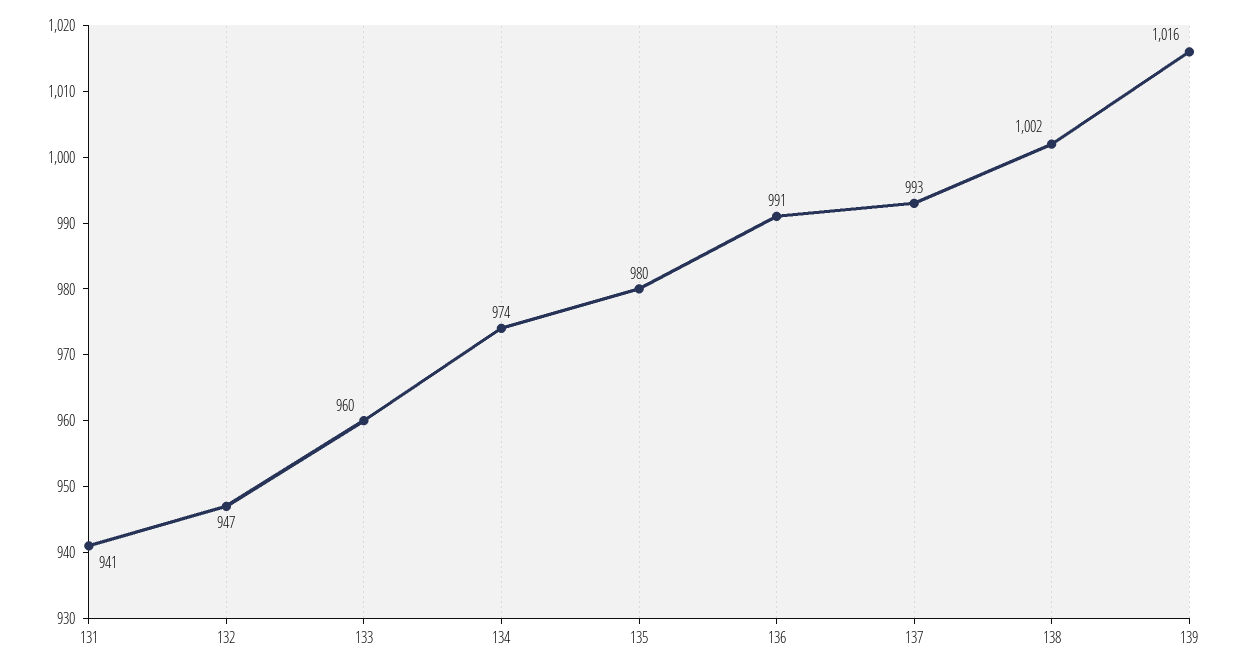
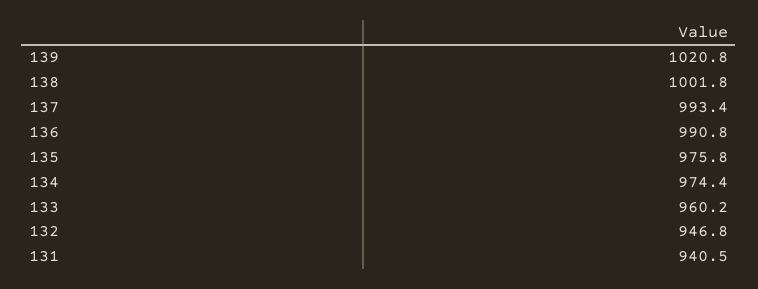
  {
    "131": 940.5,
    "132": 946.8,
    "133": 960.2,
    "134": 974.4,
-   "135": 980,
+   "135": 975.8,
    "136": 990.8,
    "137": 993.4,
    "138": 1001.8,
-   "139": 1016
+   "139": 1020.8
  }

